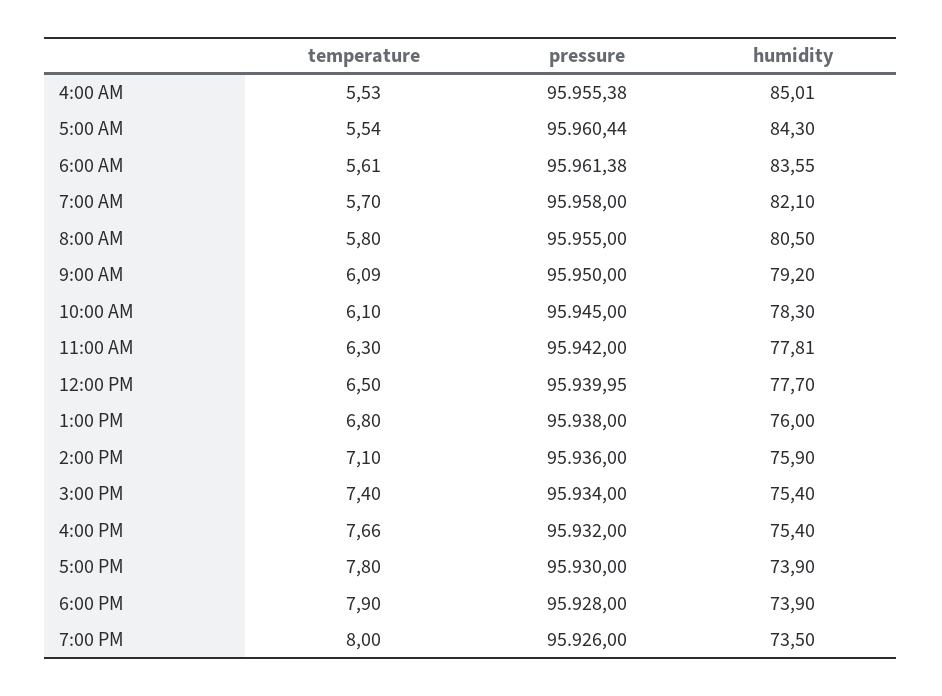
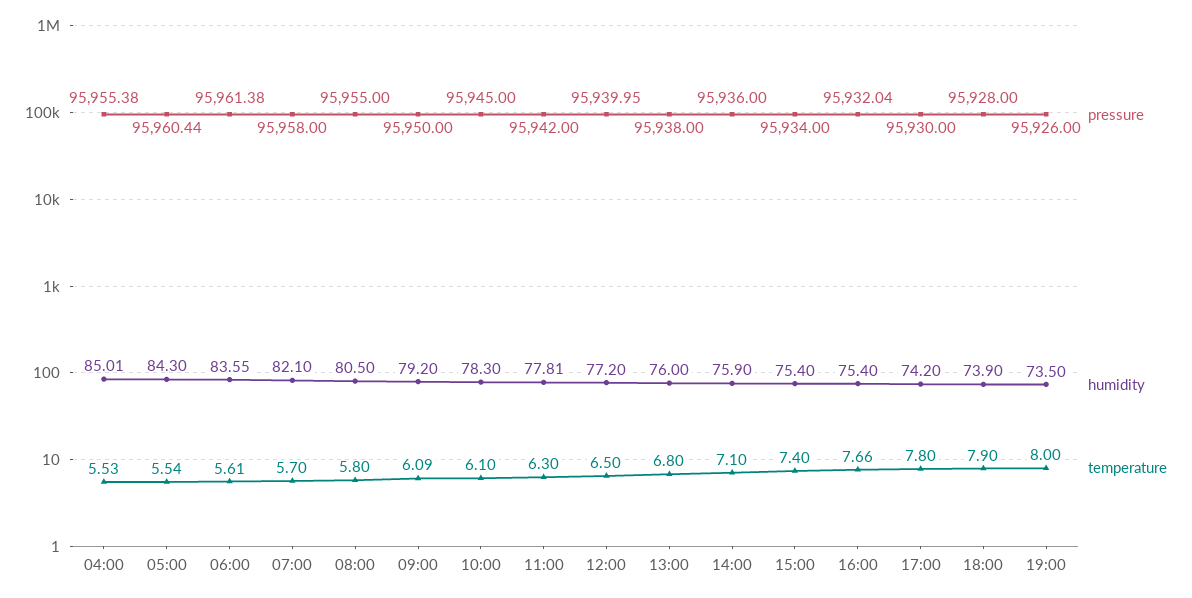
  {
    "temperature": {
      "4:00 AM": 5.53,
      "5:00 AM": 5.54,
      "6:00 AM": 5.61,
      "7:00 AM": 5.7,
      "8:00 AM": 5.8,
      "9:00 AM": 6.09,
      "10:00 AM": 6.1,
      "11:00 AM": 6.3,
      "12:00 PM": 6.5,
      "1:00 PM": 6.8,
      "2:00 PM": 7.1,
      "3:00 PM": 7.4,
      "4:00 PM": 7.66,
      "5:00 PM": 7.8,
      "6:00 PM": 7.9,
      "7:00 PM": 8
    },
    "pressure": {
      "4:00 AM": 95955.38,
      "5:00 AM": 95960.44,
      "6:00 AM": 95961.38,
      "7:00 AM": 95958,
      "8:00 AM": 95955,
      "9:00 AM": 95950,
      "10:00 AM": 95945,
      "11:00 AM": 95942,
      "12:00 PM": 95939.95,
      "1:00 PM": 95938,
      "2:00 PM": 95936,
      "3:00 PM": 95934,
-     "4:00 PM": 95932,
+     "4:00 PM": 95932.04,
      "5:00 PM": 95930,
      "6:00 PM": 95928,
      "7:00 PM": 95926
    },
    "humidity": {
      "4:00 AM": 85.01,
      "5:00 AM": 84.3,
      "6:00 AM": 83.55,
      "7:00 AM": 82.1,
      "8:00 AM": 80.5,
      "9:00 AM": 79.2,
      "10:00 AM": 78.3,
      "11:00 AM": 77.81,
-     "12:00 PM": 77.7,
+     "12:00 PM": 77.2,
      "1:00 PM": 76,
      "2:00 PM": 75.9,
      "3:00 PM": 75.4,
      "4:00 PM": 75.4,
-     "5:00 PM": 73.9,
+     "5:00 PM": 74.2,
      "6:00 PM": 73.9,
      "7:00 PM": 73.5
    }
  }

